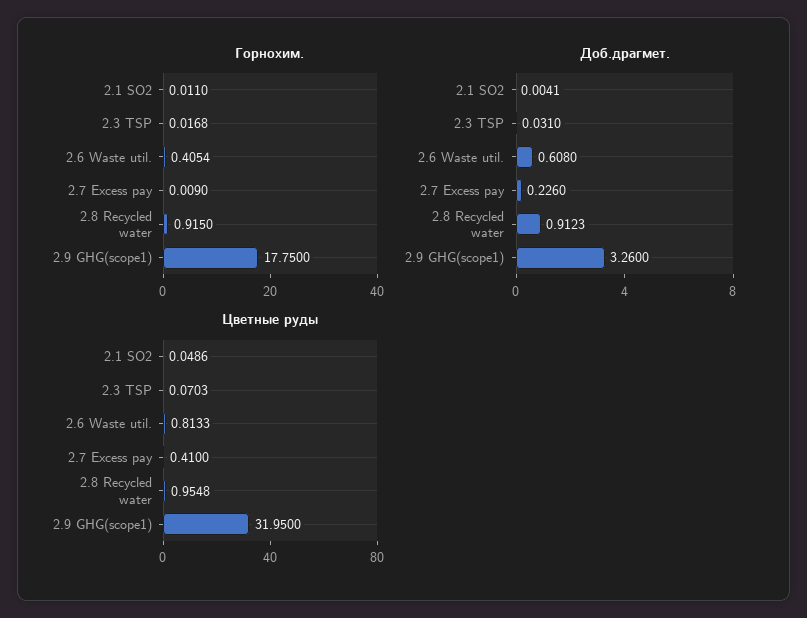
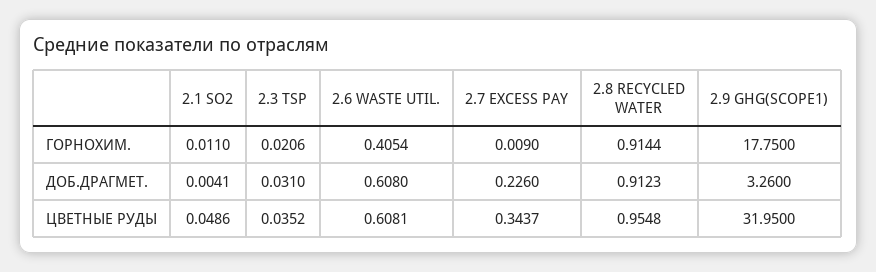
  {
    "Горнохим.": {
      "2.1 SO2": 0.011,
-     "2.3 TSP": 0.0168,
+     "2.3 TSP": 0.0206,
      "2.6 Waste util.": 0.4054,
      "2.7 Excess pay": 0.009,
-     "2.8 Recycled water": 0.915,
+     "2.8 Recycled water": 0.9144,
      "2.9 GHG(scope1)": 17.75
    },
    "Доб.драгмет.": {
      "2.1 SO2": 0.0041,
      "2.3 TSP": 0.031,
      "2.6 Waste util.": 0.608,
      "2.7 Excess pay": 0.226,
      "2.8 Recycled water": 0.9123,
      "2.9 GHG(scope1)": 3.26
    },
    "Цветные руды": {
      "2.1 SO2": 0.0486,
-     "2.3 TSP": 0.0703,
+     "2.3 TSP": 0.0352,
-     "2.6 Waste util.": 0.8133,
+     "2.6 Waste util.": 0.6081,
-     "2.7 Excess pay": 0.41,
+     "2.7 Excess pay": 0.3437,
      "2.8 Recycled water": 0.9548,
      "2.9 GHG(scope1)": 31.95
    }
  }

